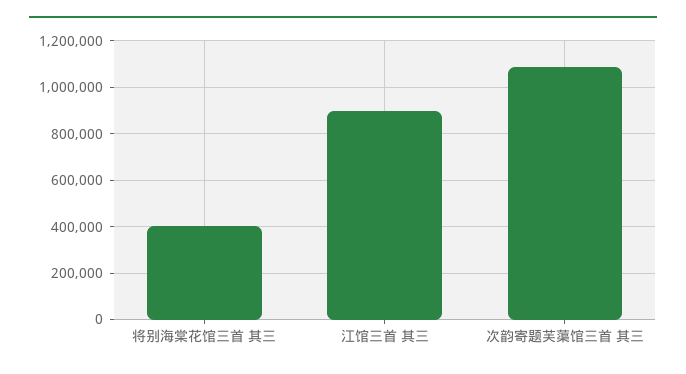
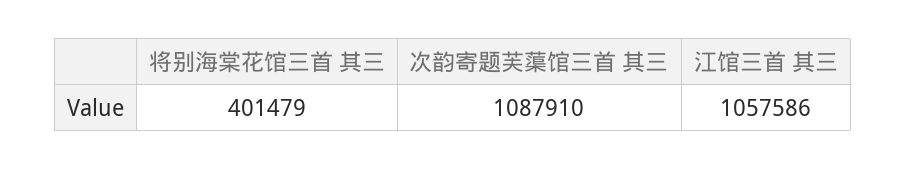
  {
    "将别海棠花馆三首 其三": 401479,
-   "江馆三首 其三": 900000,
+   "江馆三首 其三": 1057586,
    "次韵寄题芙蕖馆三首 其三": 1087910
  }

